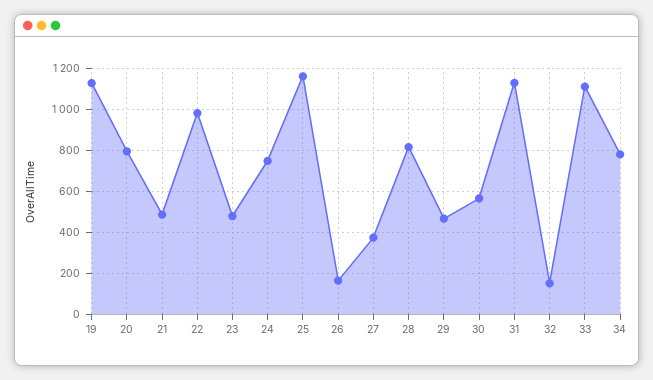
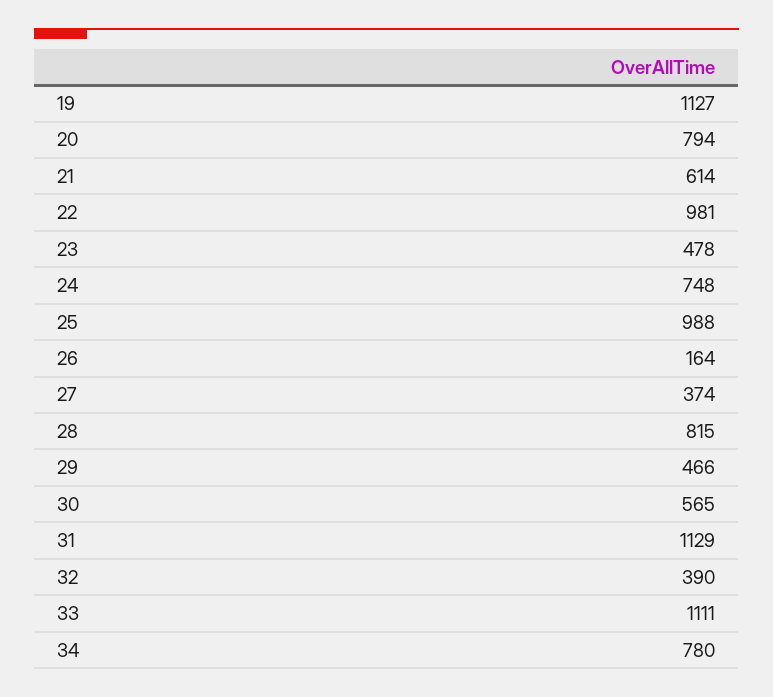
  {
    "19": 1127,
    "20": 794,
-   "21": 500,
+   "21": 614,
    "22": 981,
    "23": 478,
    "24": 748,
-   "25": 1150,
+   "25": 988,
    "26": 164,
    "27": 374,
    "28": 815,
    "29": 466,
    "30": 565,
    "31": 1129,
-   "32": 150,
+   "32": 390,
    "33": 1111,
    "34": 780
  }

